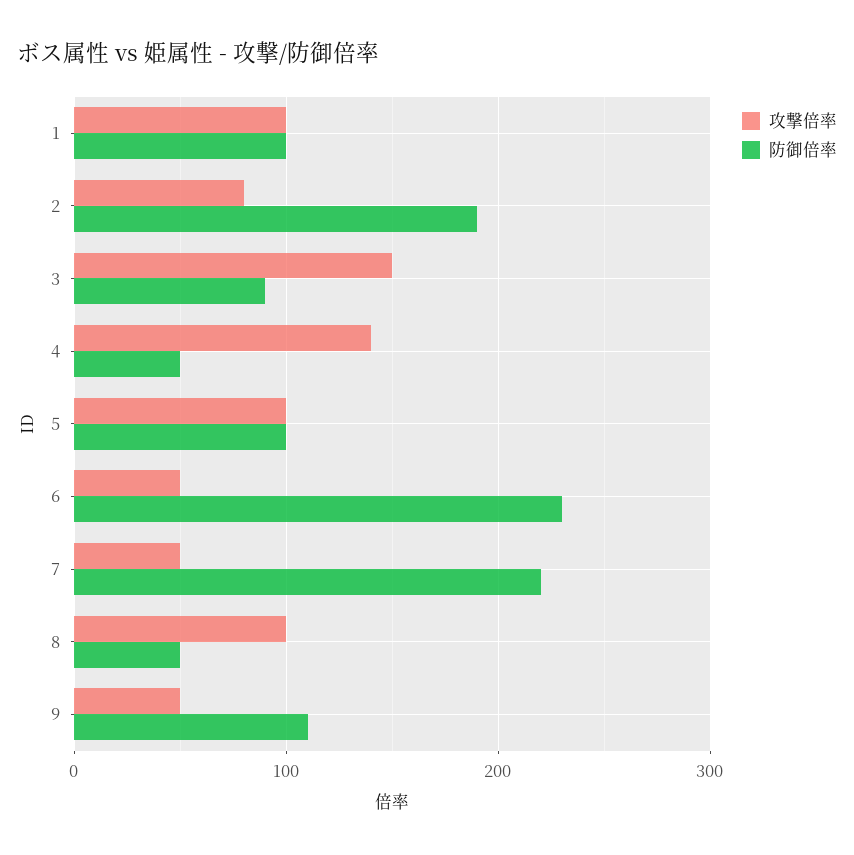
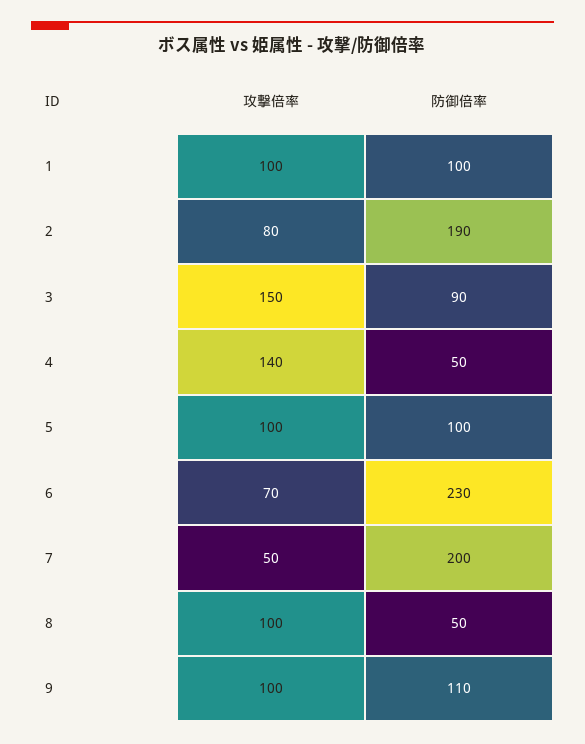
  {
    "攻撃倍率": {
      "1": 100,
      "2": 80,
      "3": 150,
      "4": 140,
      "5": 100,
-     "6": 50,
+     "6": 70,
      "7": 50,
      "8": 100,
-     "9": 50
+     "9": 100
    },
    "防御倍率": {
      "1": 100,
      "2": 190,
      "3": 90,
      "4": 50,
      "5": 100,
      "6": 230,
-     "7": 220,
+     "7": 200,
      "8": 50,
      "9": 110
    }
  }

